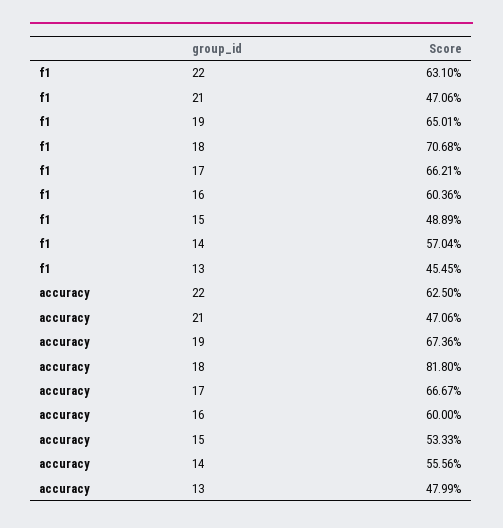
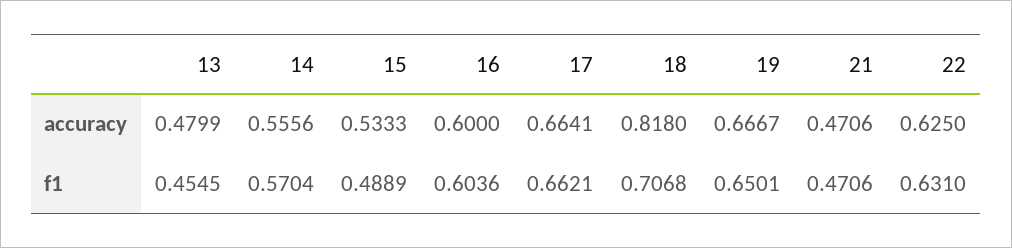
  {
    "f1": {
      "22": 0.631,
      "21": 0.4706,
      "19": 0.6501,
      "18": 0.7068,
      "17": 0.6621,
      "16": 0.6036,
      "15": 0.4889,
      "14": 0.5704,
      "13": 0.4545
    },
    "accuracy": {
      "22": 0.625,
      "21": 0.4706,
-     "19": 0.6736,
+     "19": 0.6667,
      "18": 0.818,
-     "17": 0.6667,
+     "17": 0.6641,
      "16": 0.6,
      "15": 0.5333,
      "14": 0.5556,
      "13": 0.4799
    }
  }

